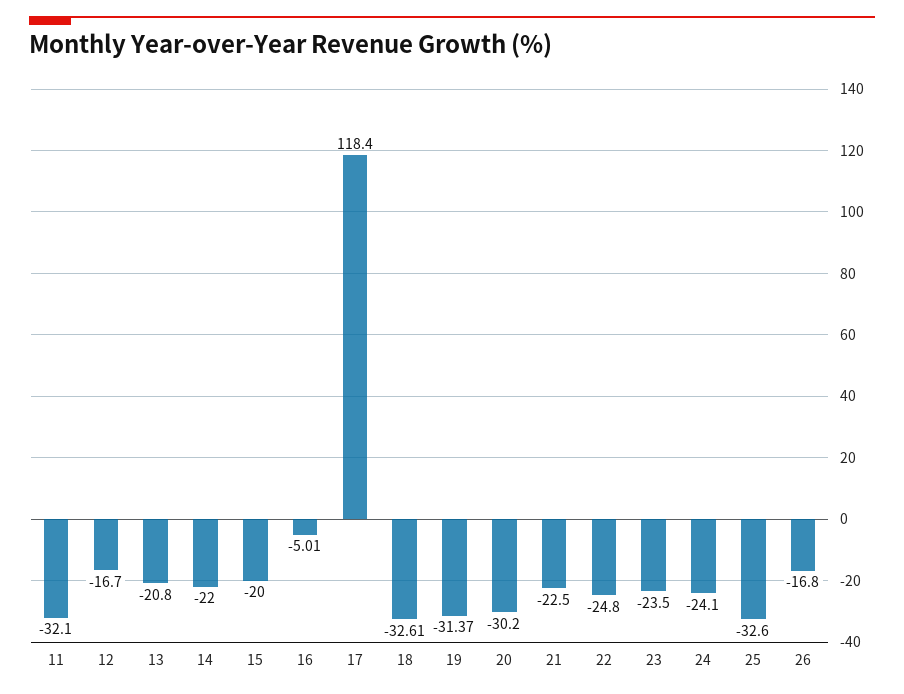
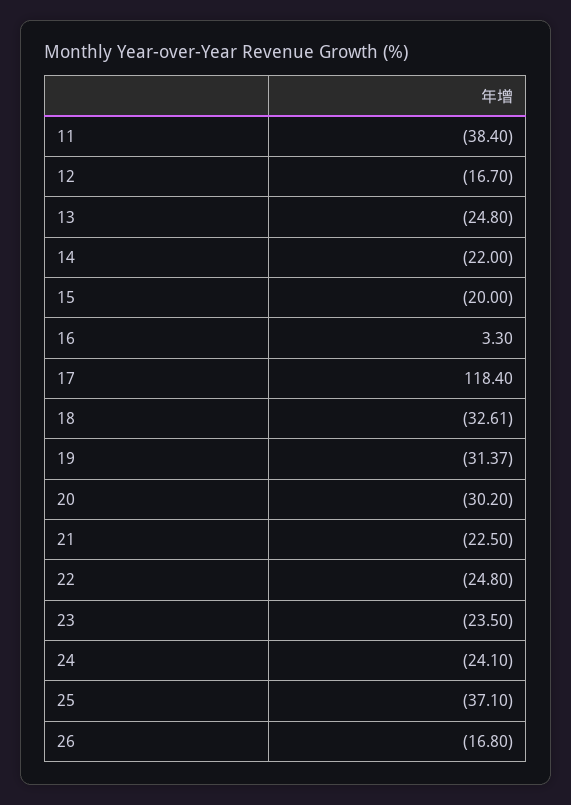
  {
-   "11": -32.1,
+   "11": -38.4,
    "12": -16.7,
-   "13": -20.8,
+   "13": -24.8,
    "14": -22,
    "15": -20,
-   "16": -5.01,
+   "16": 3.3,
    "17": 118.4,
    "18": -32.61,
    "19": -31.37,
    "20": -30.2,
    "21": -22.5,
    "22": -24.8,
    "23": -23.5,
    "24": -24.1,
-   "25": -32.6,
+   "25": -37.1,
    "26": -16.8
  }

